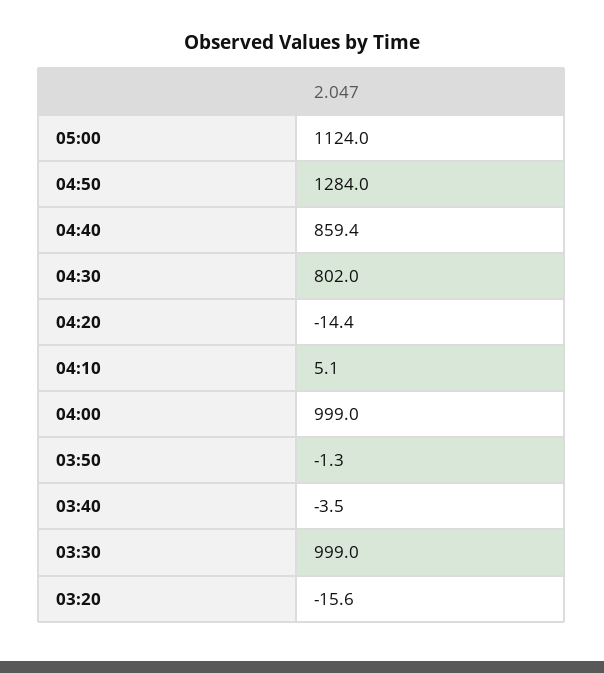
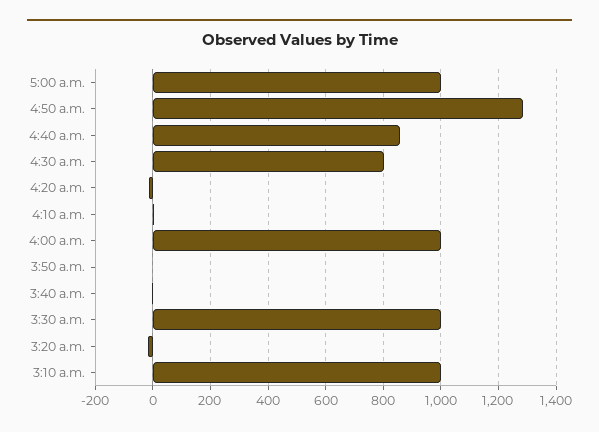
  {
-   "05:00": 1124,
+   "05:00": 1000,
    "04:50": 1284,
    "04:40": 859.4,
    "04:30": 802,
    "04:20": -14.4,
    "04:10": 5.1,
    "04:00": 999,
    "03:50": -1.3,
    "03:40": -3.5,
    "03:30": 999,
-   "03:20": -15.6
+   "03:20": -15.6,
+   "3:10 a.m.": 1000
  }

